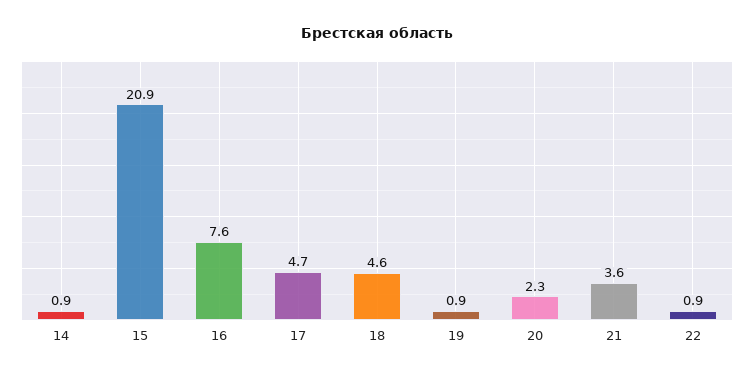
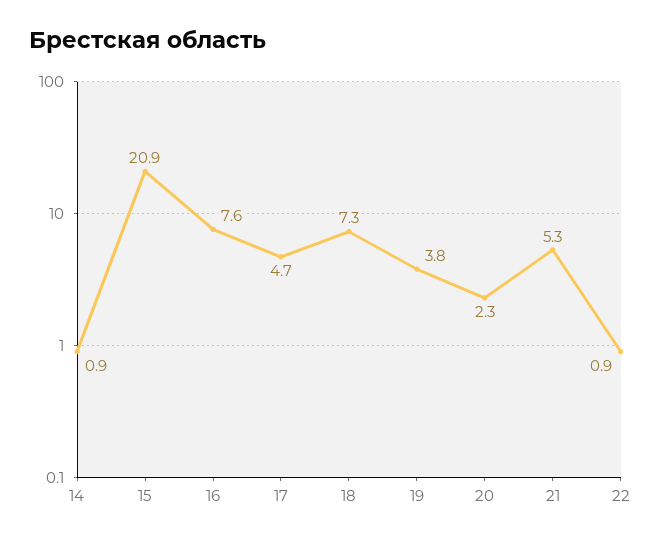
  {
    "14": 0.9,
    "15": 20.9,
    "16": 7.6,
    "17": 4.7,
-   "18": 4.6,
+   "18": 7.3,
-   "19": 0.9,
+   "19": 3.8,
    "20": 2.3,
-   "21": 3.6,
+   "21": 5.3,
    "22": 0.9
  }

